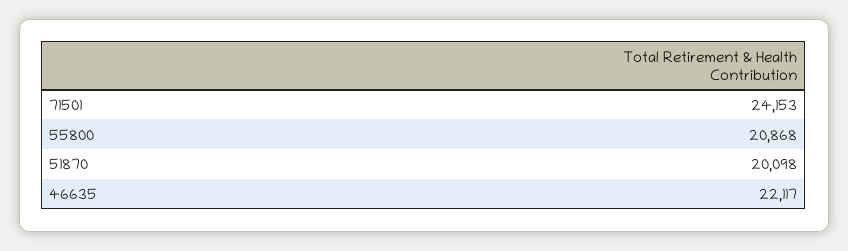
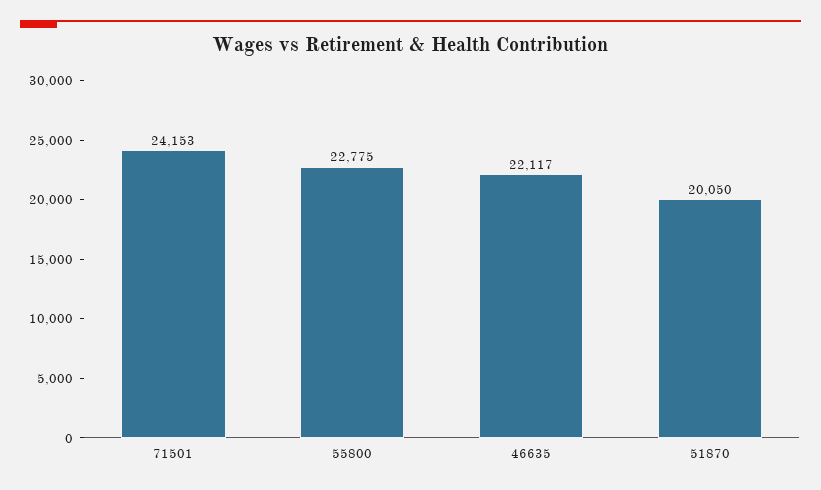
  {
    "71501": 24153,
-   "55800": 20868,
+   "55800": 22775,
-   "51870": 20098,
+   "51870": 20050,
    "46635": 22117
  }

